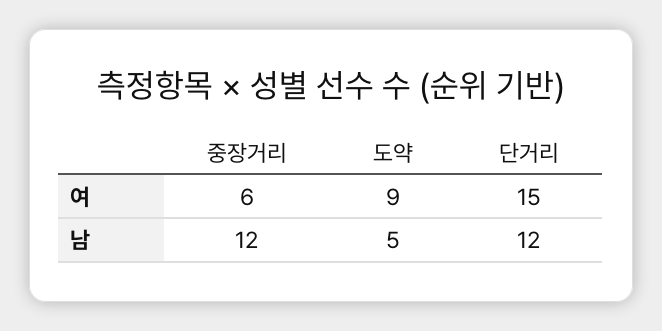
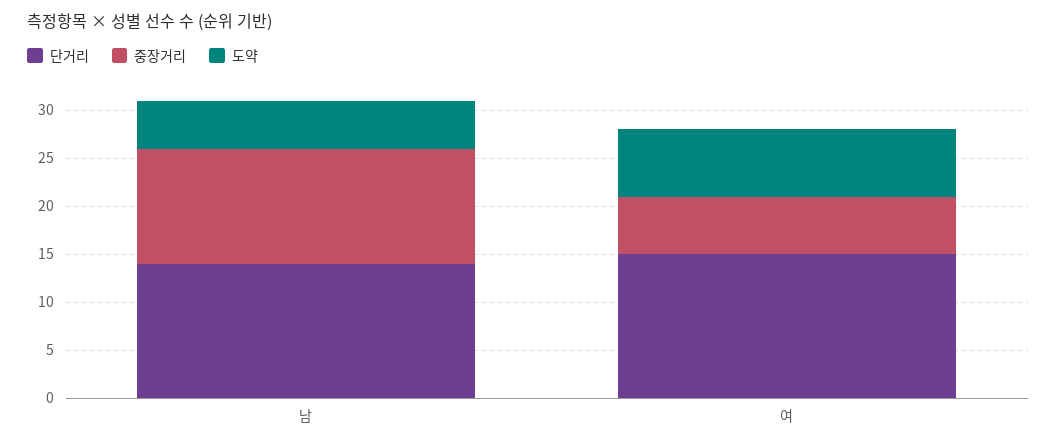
  {
    "중장거리": {
      "여": 6,
      "남": 12
    },
    "도약": {
-     "여": 9,
+     "여": 7,
      "남": 5
    },
    "단거리": {
      "여": 15,
-     "남": 12
+     "남": 14
    }
  }

